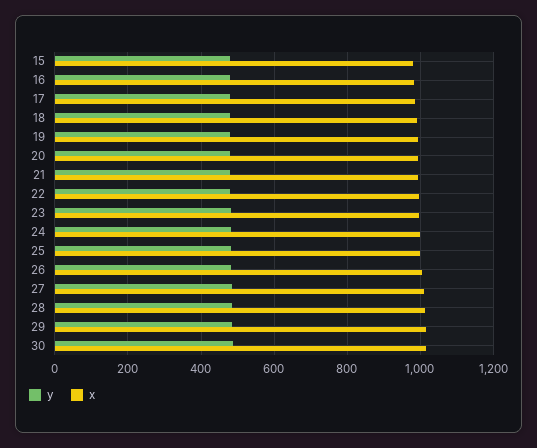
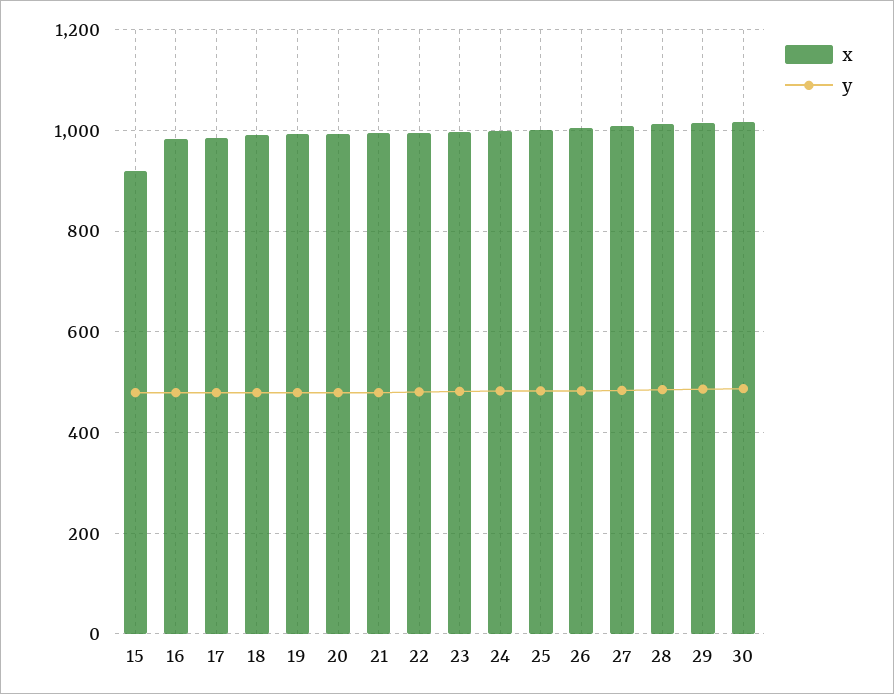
  {
    "y": {
      "15": 480,
      "16": 480,
      "17": 480,
      "18": 480,
      "19": 480,
      "20": 480,
      "21": 480,
      "22": 480,
      "23": 480,
      "24": 480,
      "25": 480,
      "26": 480,
      "27": 480,
      "28": 480,
      "29": 480,
      "30": 480
    },
    "x": {
-     "15": 980,
+     "15": 920,
      "16": 980,
      "17": 980,
      "18": 1000,
      "19": 1000,
      "20": 1000,
      "21": 1000,
      "22": 1000,
      "23": 1000,
      "24": 1000,
      "25": 1000,
      "26": 1000,
      "27": 1000,
      "28": 1020,
      "29": 1020,
      "30": 1020
    }
  }

